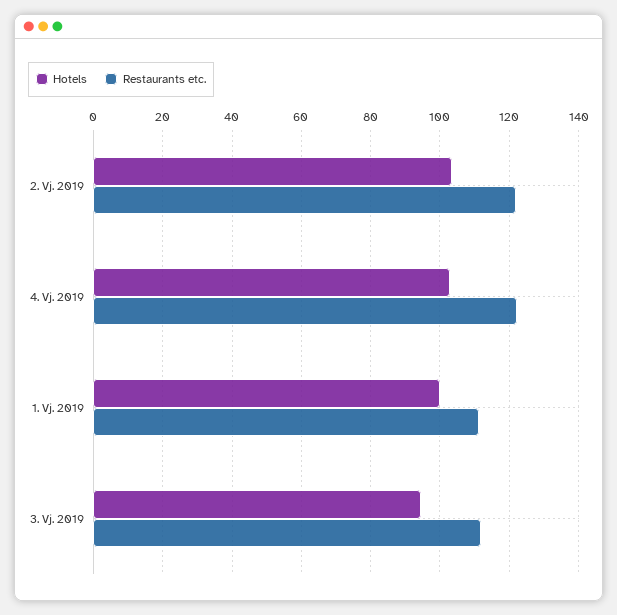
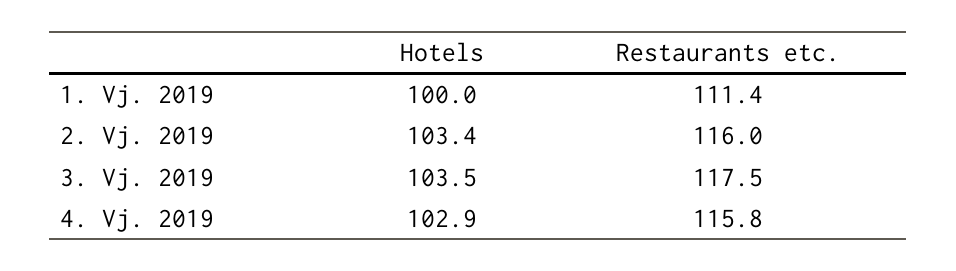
  {
    "Hotels": {
      "2. Vj. 2019": 103.4,
      "4. Vj. 2019": 102.9,
      "1. Vj. 2019": 100,
-     "3. Vj. 2019": 94
+     "3. Vj. 2019": 103.5
    },
    "Restaurants etc.": {
-     "2. Vj. 2019": 122,
+     "2. Vj. 2019": 116,
-     "4. Vj. 2019": 122,
+     "4. Vj. 2019": 115.8,
      "1. Vj. 2019": 111.4,
-     "3. Vj. 2019": 112
+     "3. Vj. 2019": 117.5
    }
  }

